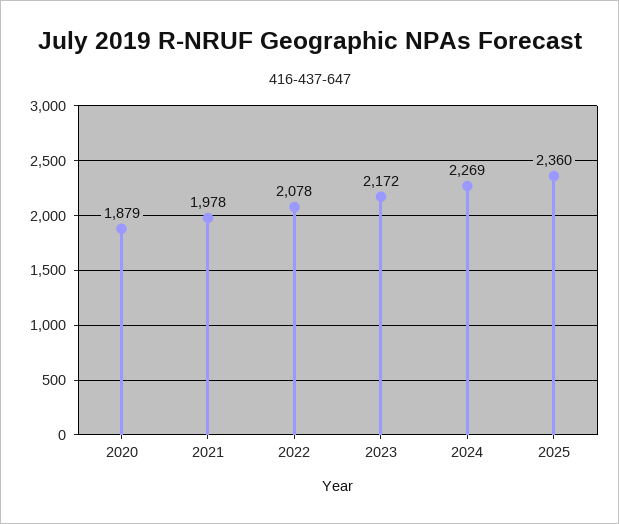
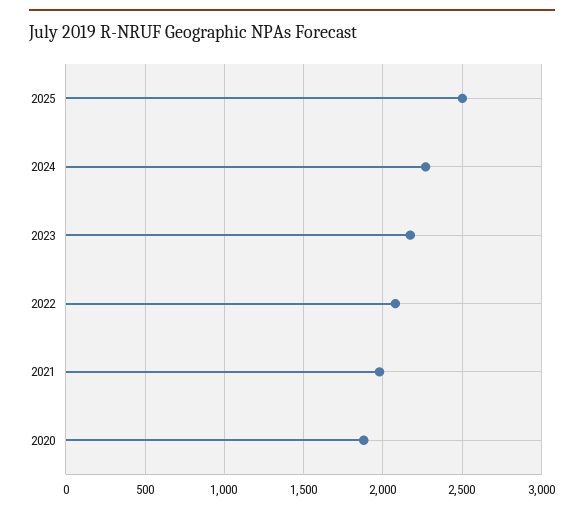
  {
    "2020": 1879,
    "2021": 1978,
    "2022": 2078,
    "2023": 2172,
    "2024": 2269,
-   "2025": 2360
+   "2025": 2500
  }

